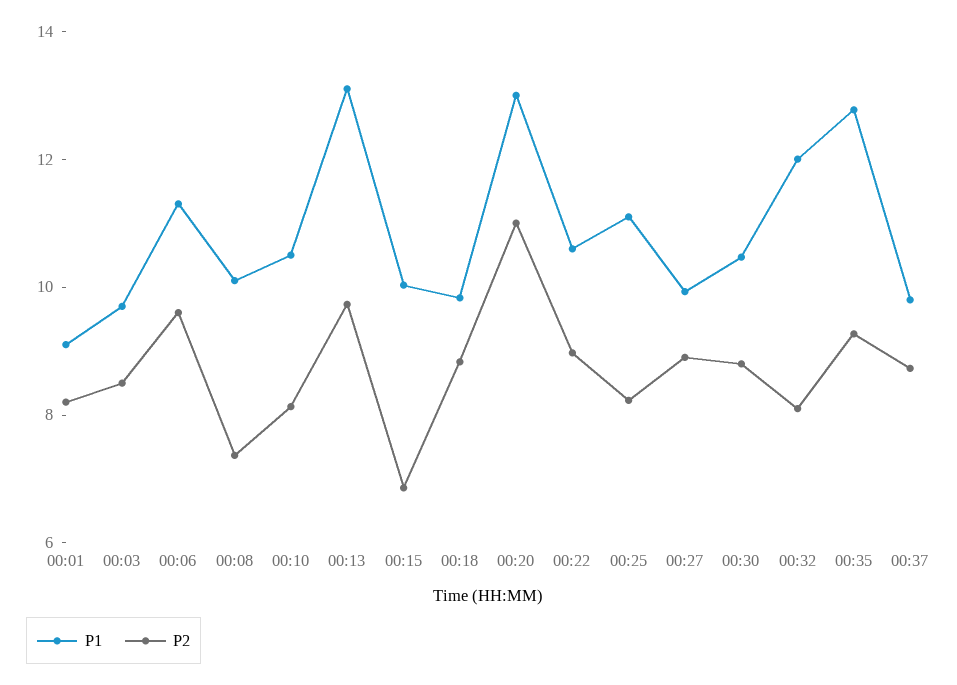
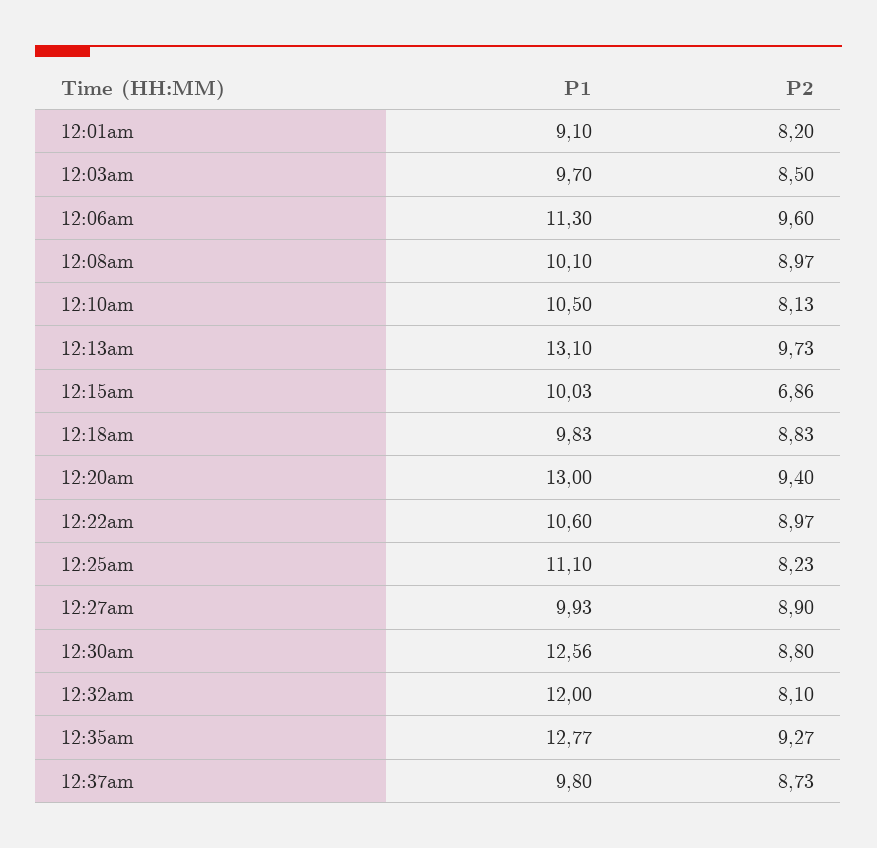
  {
    "P1": {
      "00:01": 9.1,
      "00:03": 9.7,
      "00:06": 11.3,
      "00:08": 10.1,
      "00:10": 10.5,
      "00:13": 13.1,
      "00:15": 10.03,
      "00:18": 9.83,
      "00:20": 13,
      "00:22": 10.6,
      "00:25": 11.1,
      "00:27": 9.93,
-     "00:30": 10.5,
+     "00:30": 12.56,
      "00:32": 12,
      "00:35": 12.77,
      "00:37": 9.8
    },
    "P2": {
      "00:01": 8.2,
      "00:03": 8.5,
      "00:06": 9.6,
-     "00:08": 7.5,
+     "00:08": 8.97,
      "00:10": 8.13,
      "00:13": 9.73,
      "00:15": 6.86,
      "00:18": 8.83,
-     "00:20": 11,
+     "00:20": 9.4,
      "00:22": 8.97,
      "00:25": 8.23,
      "00:27": 8.9,
      "00:30": 8.8,
      "00:32": 8.1,
      "00:35": 9.27,
      "00:37": 8.73
    }
  }

